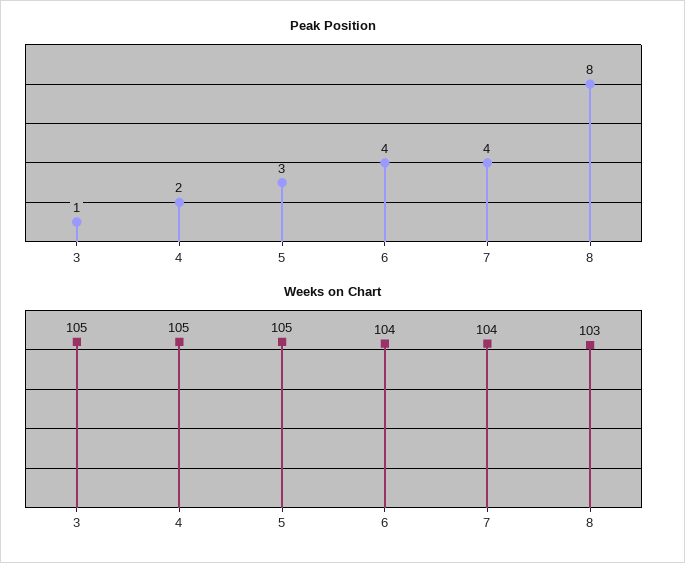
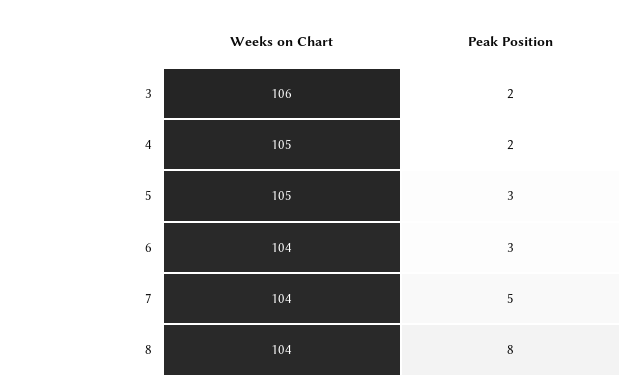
  {
    "Peak Position": {
-     "3": 1,
+     "3": 2,
      "4": 2,
      "5": 3,
-     "6": 4,
+     "6": 3,
-     "7": 4,
+     "7": 5,
      "8": 8
    },
    "Weeks on Chart": {
-     "3": 105,
+     "3": 106,
      "4": 105,
      "5": 105,
      "6": 104,
      "7": 104,
-     "8": 103
+     "8": 104
    }
  }

